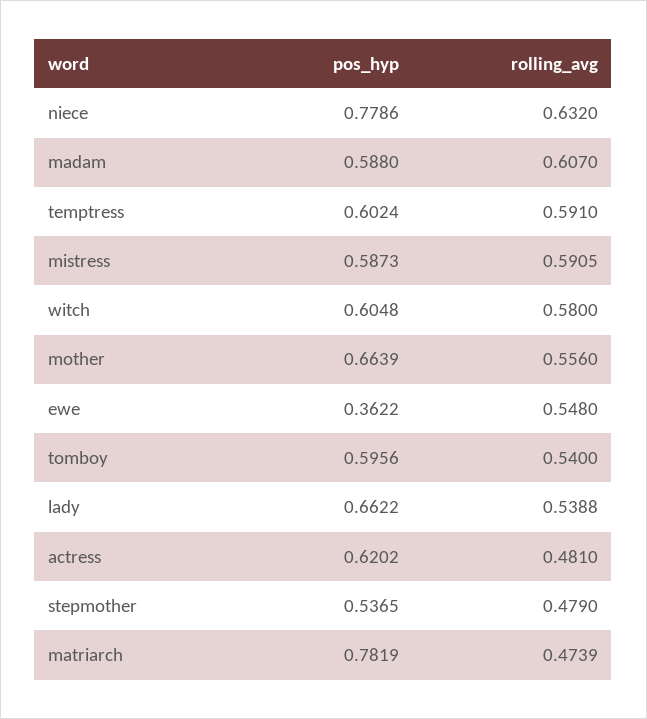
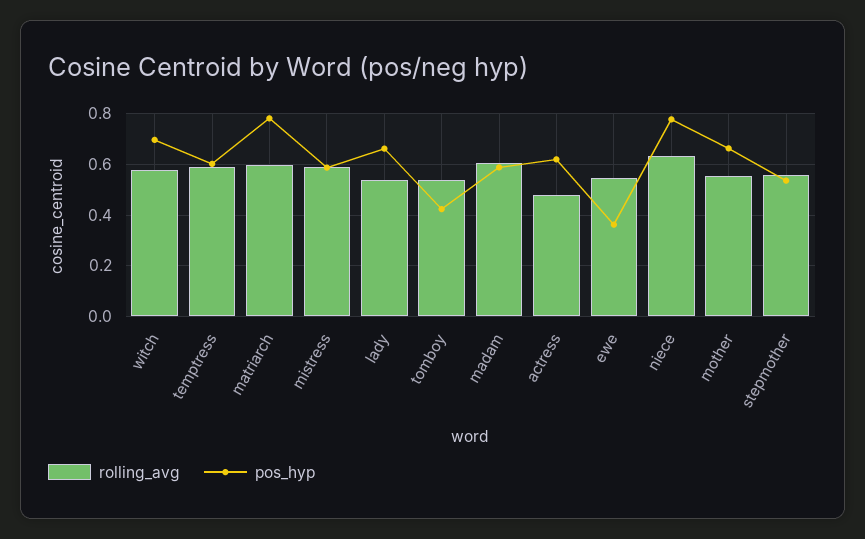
  {
    "pos_hyp": {
      "niece": 0.7786,
      "madam": 0.588,
      "temptress": 0.6024,
      "mistress": 0.5873,
-     "witch": 0.6048,
+     "witch": 0.7,
      "mother": 0.6639,
      "ewe": 0.3622,
-     "tomboy": 0.5956,
+     "tomboy": 0.425,
      "lady": 0.6622,
      "actress": 0.6202,
      "stepmother": 0.5365,
      "matriarch": 0.7819
    },
    "rolling_avg": {
      "niece": 0.632,
      "madam": 0.607,
      "temptress": 0.591,
      "mistress": 0.5905,
      "witch": 0.58,
      "mother": 0.556,
      "ewe": 0.548,
      "tomboy": 0.54,
      "lady": 0.5388,
      "actress": 0.481,
-     "stepmother": 0.479,
+     "stepmother": 0.55,
-     "matriarch": 0.4739
+     "matriarch": 0.6
    }
  }

